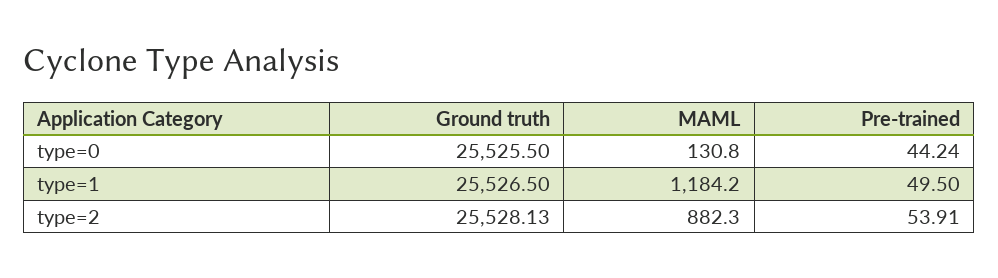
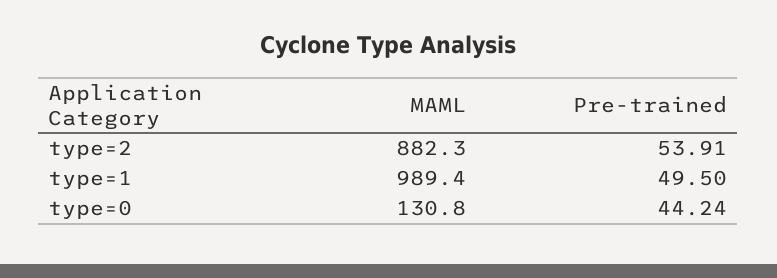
  {
-   "Ground truth": {
-     "type=0": 25525.5,
-     "type=1": 25526.5,
-     "type=2": 25528.13
-   },
    "MAML": {
      "type=0": 130.8,
-     "type=1": 1184.2,
+     "type=1": 989.4,
      "type=2": 882.3
    },
    "Pre-trained": {
      "type=0": 44.24,
      "type=1": 49.5,
      "type=2": 53.91
    }
  }

